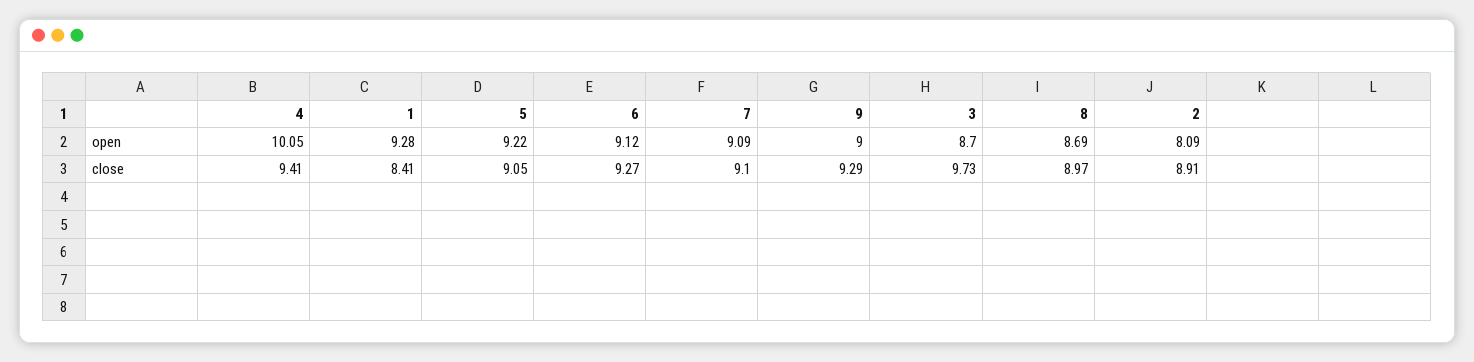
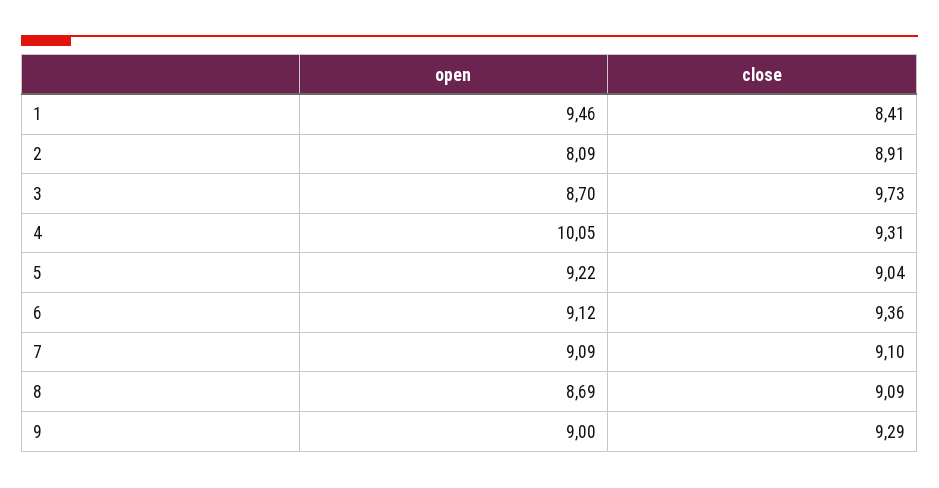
  {
    "4": {
      "open": 10.05,
-     "close": 9.41
+     "close": 9.31
    },
    "1": {
-     "open": 9.28,
+     "open": 9.46,
      "close": 8.41
    },
    "5": {
      "open": 9.22,
-     "close": 9.05
+     "close": 9.04
    },
    "6": {
      "open": 9.12,
-     "close": 9.27
+     "close": 9.36
    },
    "7": {
      "open": 9.09,
      "close": 9.1
    },
    "9": {
      "open": 9,
      "close": 9.29
    },
    "3": {
      "open": 8.7,
      "close": 9.73
    },
    "8": {
      "open": 8.69,
-     "close": 8.97
+     "close": 9.09
    },
    "2": {
      "open": 8.09,
      "close": 8.91
    }
  }

